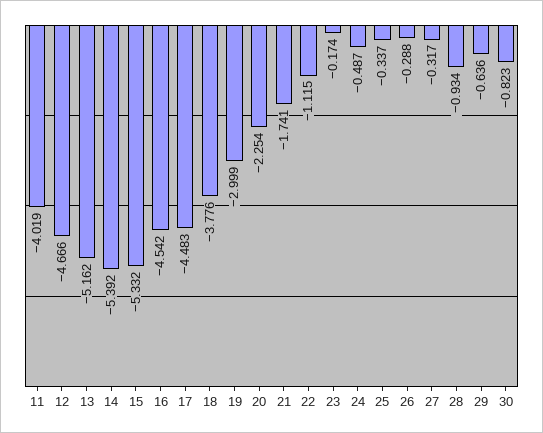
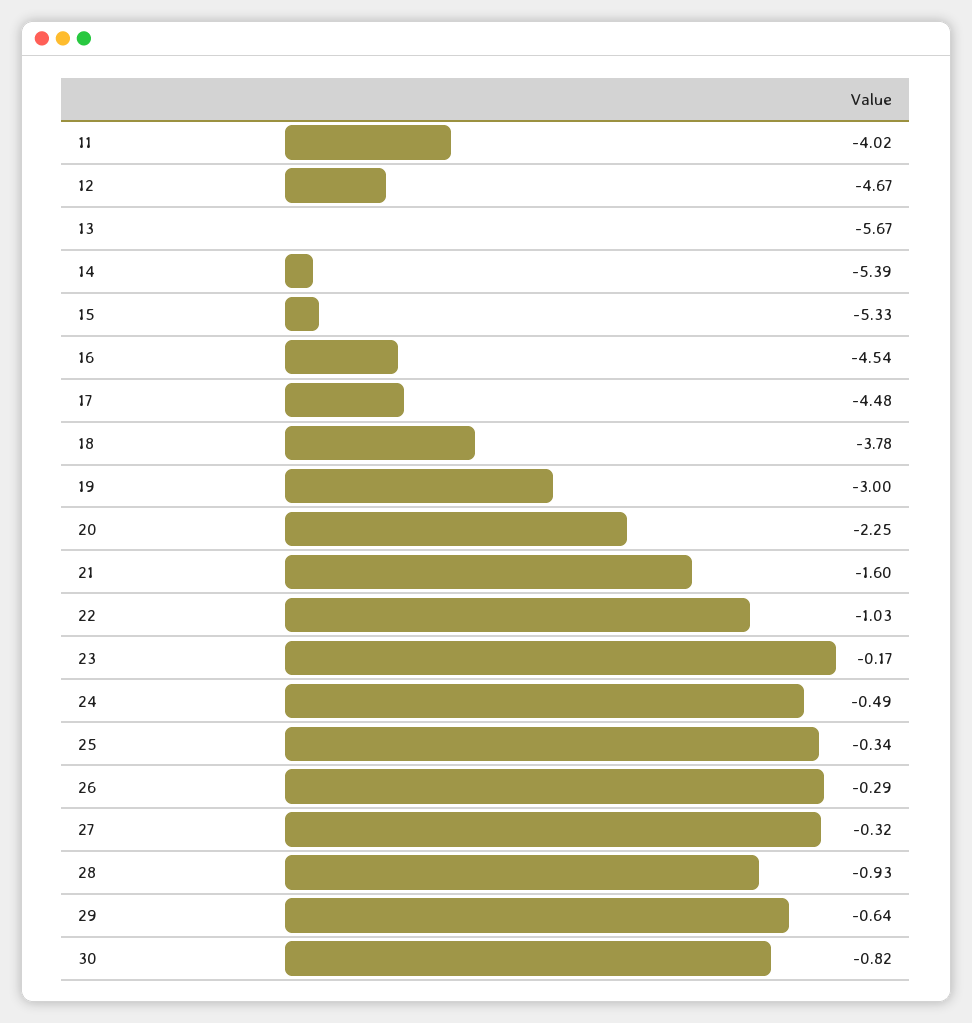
  {
    "11": -4.019,
    "12": -4.666,
-   "13": -5.162,
+   "13": -5.67,
    "14": -5.392,
    "15": -5.332,
    "16": -4.542,
    "17": -4.483,
    "18": -3.776,
    "19": -2.999,
    "20": -2.254,
-   "21": -1.741,
+   "21": -1.6,
-   "22": -1.115,
+   "22": -1.03,
    "23": -0.174,
    "24": -0.487,
    "25": -0.337,
    "26": -0.288,
    "27": -0.317,
    "28": -0.934,
    "29": -0.636,
    "30": -0.823
  }

